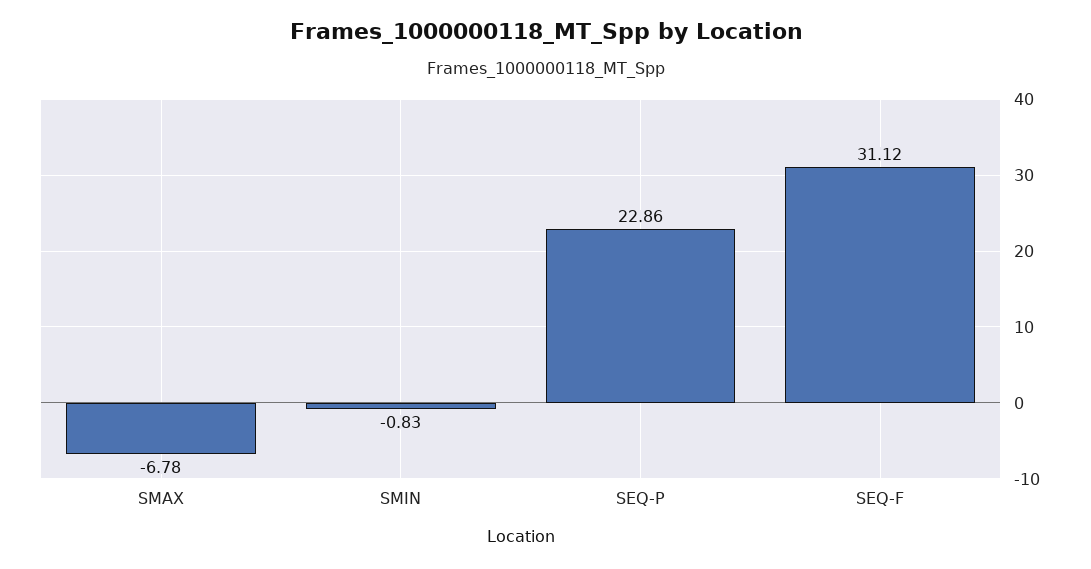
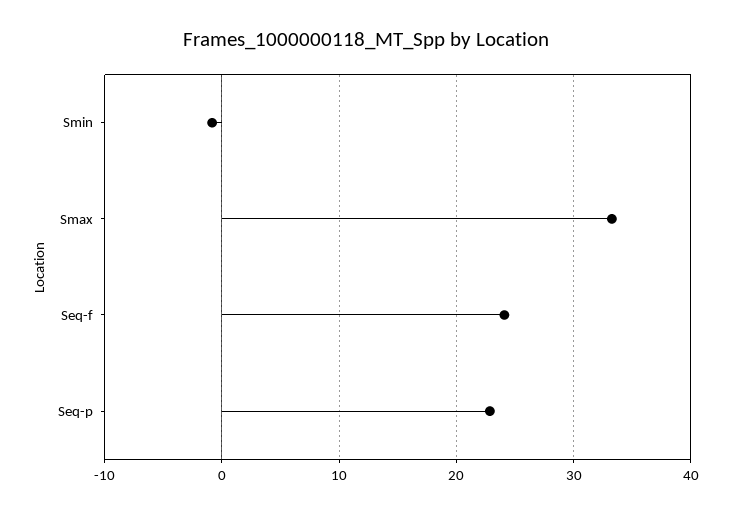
  {
-   "SMAX": -6.78,
+   "SMAX": 33,
    "SMIN": -0.83,
    "SEQ-P": 22.86,
-   "SEQ-F": 31.12
+   "SEQ-F": 24
  }

